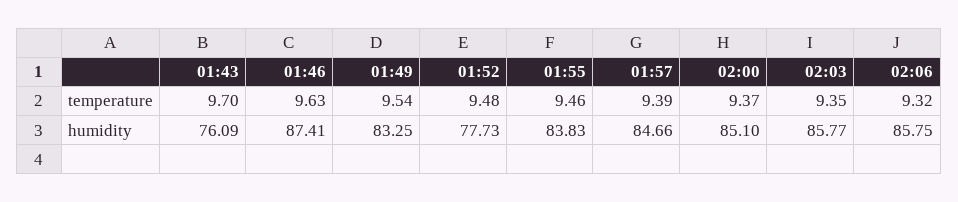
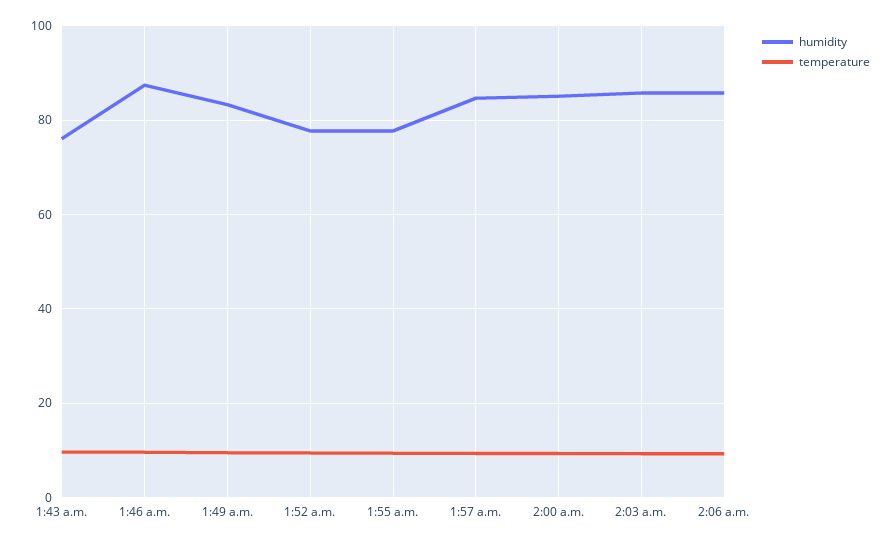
  {
    "temperature": {
      "01:43": 9.7,
      "01:46": 9.63,
      "01:49": 9.54,
      "01:52": 9.48,
      "01:55": 9.46,
      "01:57": 9.39,
      "02:00": 9.37,
      "02:03": 9.35,
      "02:06": 9.32
    },
    "humidity": {
      "01:43": 76.09,
      "01:46": 87.41,
      "01:49": 83.25,
      "01:52": 77.73,
-     "01:55": 83.83,
+     "01:55": 78,
      "01:57": 84.66,
      "02:00": 85.1,
      "02:03": 85.77,
      "02:06": 85.75
    }
  }

